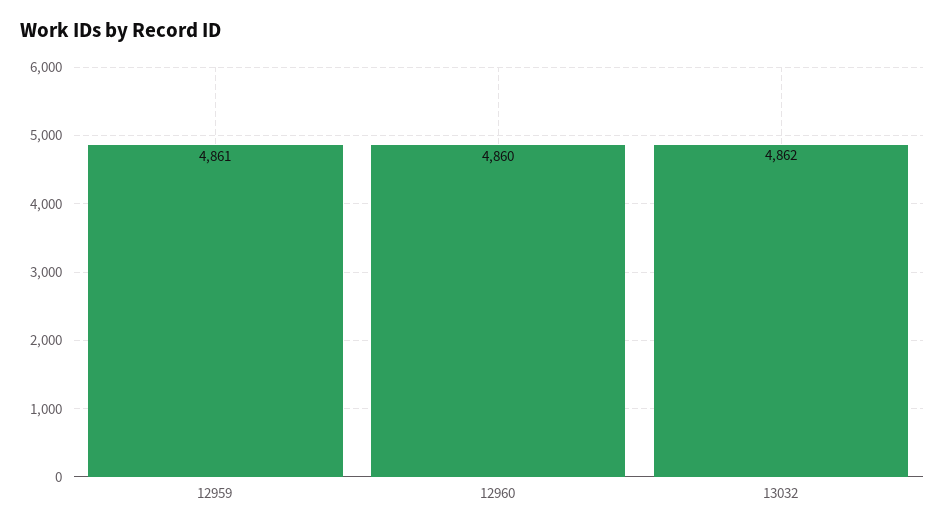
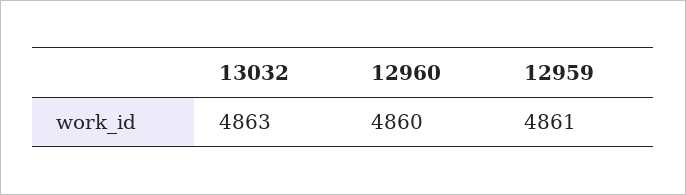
  {
    "12959": 4861,
    "12960": 4860,
-   "13032": 4862
+   "13032": 4863
  }

